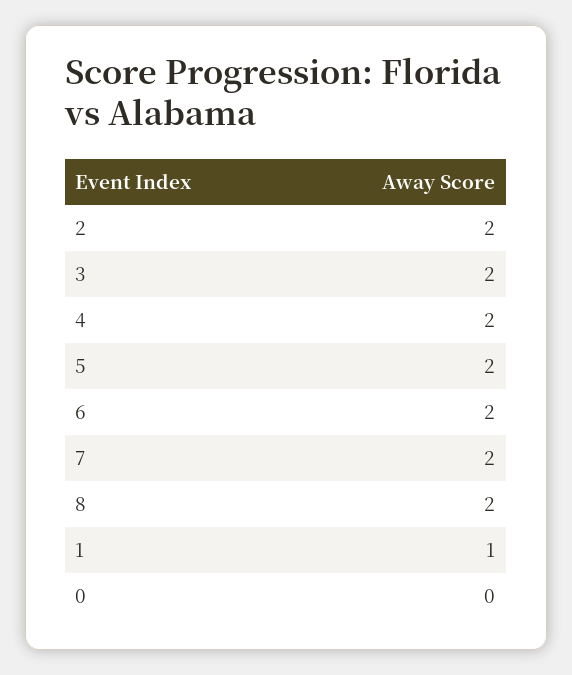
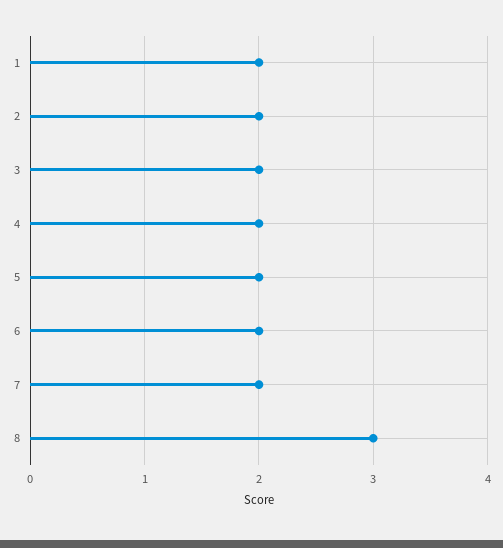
  {
    "2": 2,
    "3": 2,
    "4": 2,
    "5": 2,
    "6": 2,
    "7": 2,
-   "8": 2,
+   "8": 3,
-   "1": 1,
+   "1": 2
-   "0": 0
  }

